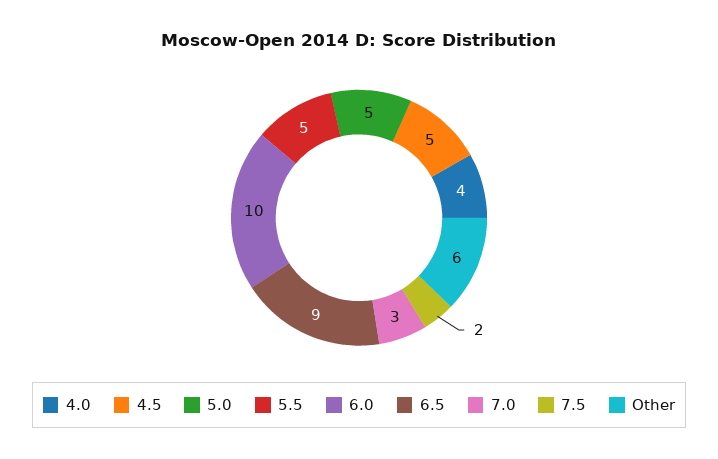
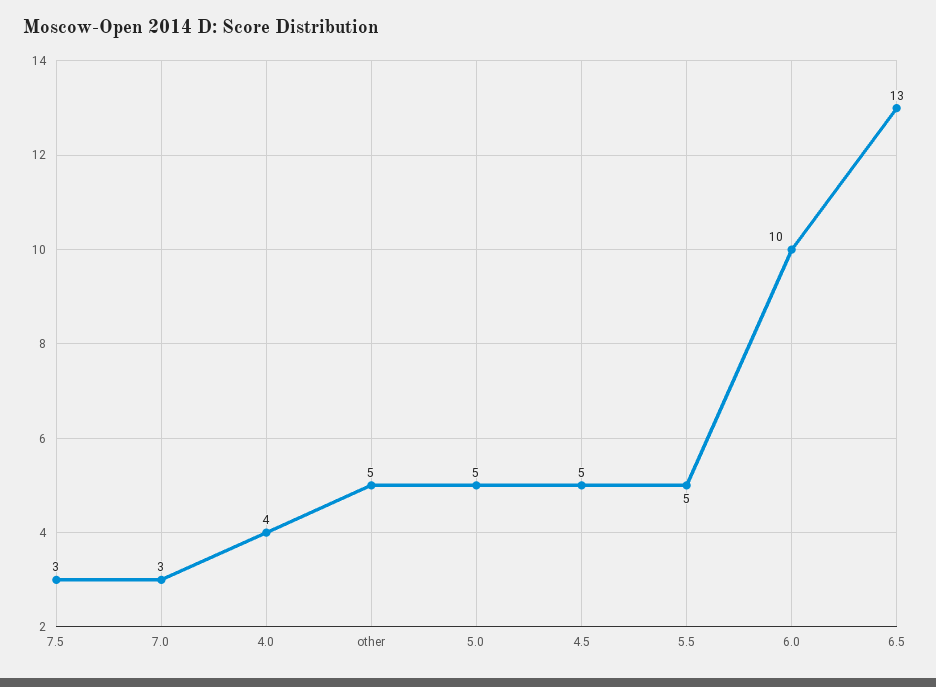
  {
    "4.0": 4,
    "4.5": 5,
    "5.0": 5,
    "5.5": 5,
    "6.0": 10,
-   "6.5": 9,
+   "6.5": 13,
    "7.0": 3,
-   "7.5": 2,
+   "7.5": 3,
-   "Other": 6
+   "Other": 5
  }

